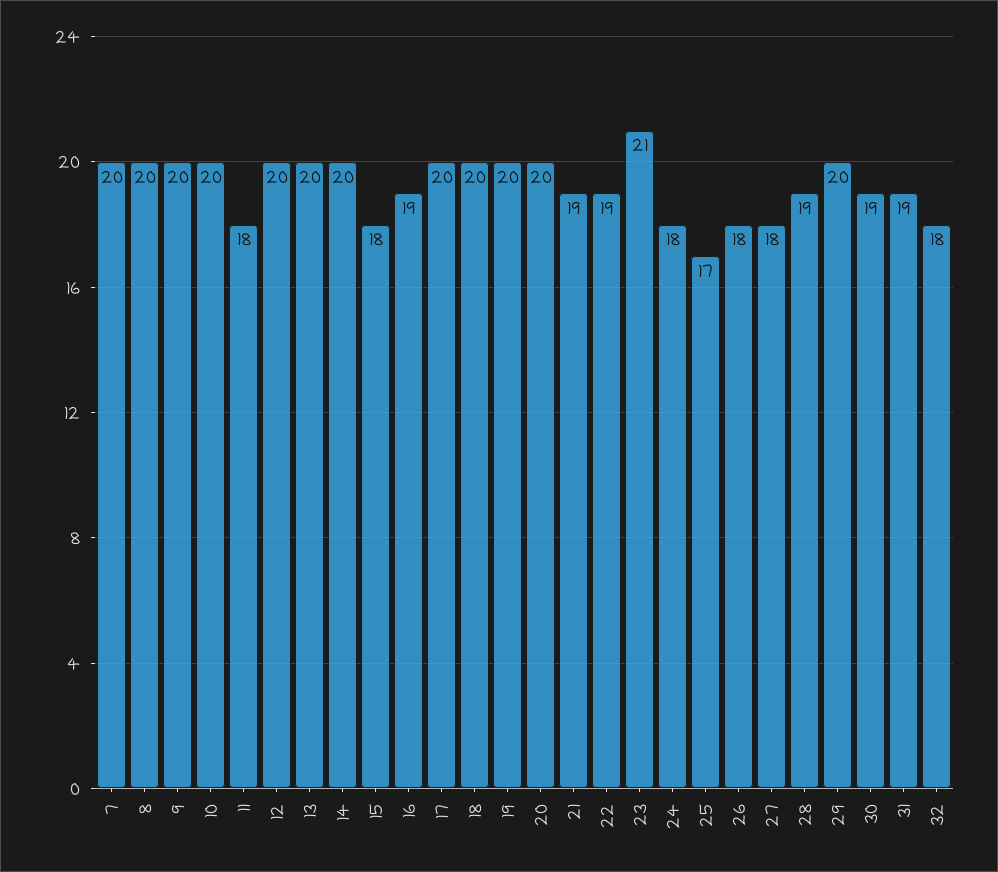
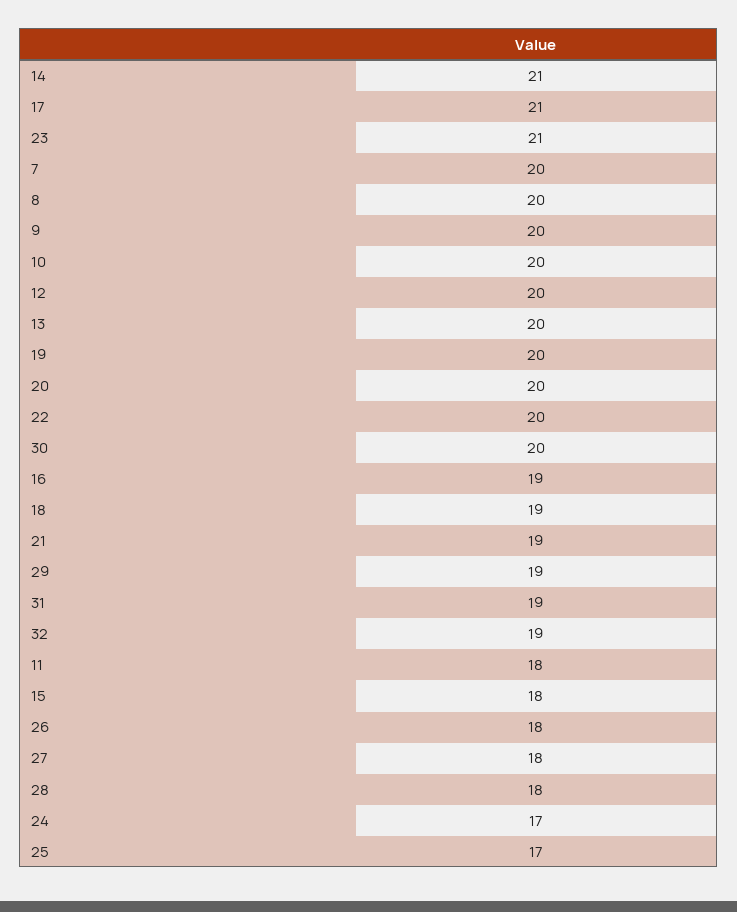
  {
    "7": 20,
    "8": 20,
    "9": 20,
    "10": 20,
    "11": 18,
    "12": 20,
    "13": 20,
-   "14": 20,
+   "14": 21,
    "15": 18,
    "16": 19,
-   "17": 20,
+   "17": 21,
-   "18": 20,
+   "18": 19,
    "19": 20,
    "20": 20,
    "21": 19,
-   "22": 19,
+   "22": 20,
    "23": 21,
-   "24": 18,
+   "24": 17,
    "25": 17,
    "26": 18,
    "27": 18,
-   "28": 19,
+   "28": 18,
-   "29": 20,
+   "29": 19,
-   "30": 19,
+   "30": 20,
    "31": 19,
-   "32": 18
+   "32": 19
  }

